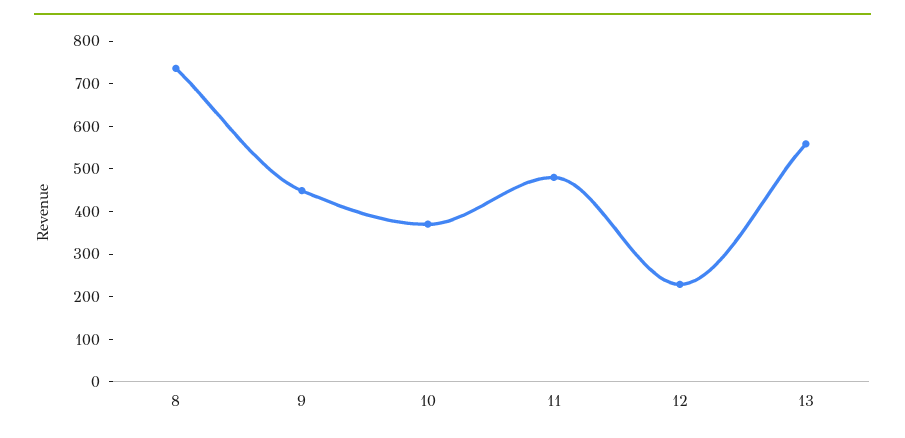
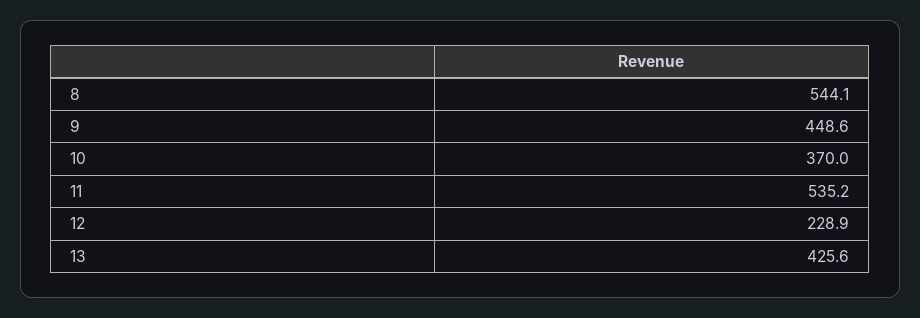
  {
-   "8": 740,
+   "8": 544.1,
    "9": 448.6,
    "10": 370,
-   "11": 480,
+   "11": 535.2,
    "12": 228.9,
-   "13": 560
+   "13": 425.6
  }

